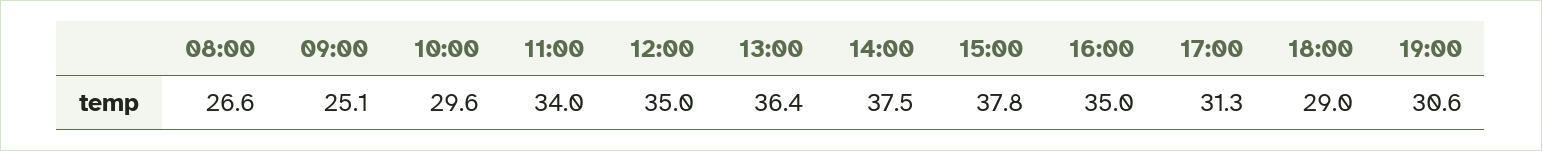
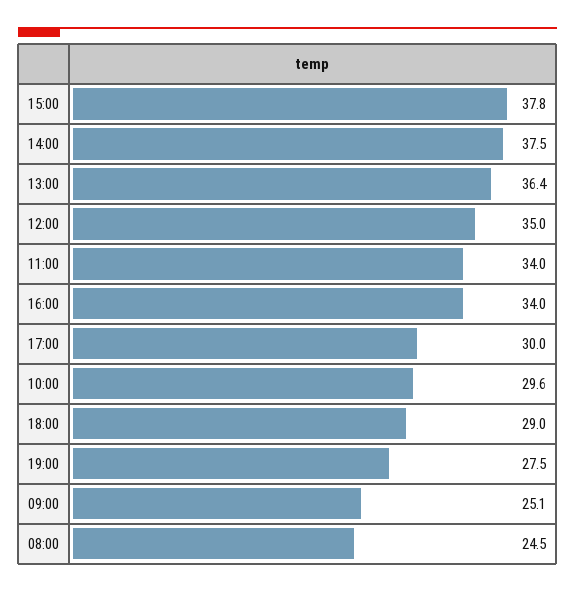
  {
-   "08:00": 26.6,
+   "08:00": 24.5,
    "09:00": 25.1,
    "10:00": 29.6,
    "11:00": 34,
    "12:00": 35,
    "13:00": 36.4,
    "14:00": 37.5,
    "15:00": 37.8,
-   "16:00": 35,
+   "16:00": 34,
-   "17:00": 31.3,
+   "17:00": 30,
    "18:00": 29,
-   "19:00": 30.6
+   "19:00": 27.5
  }

